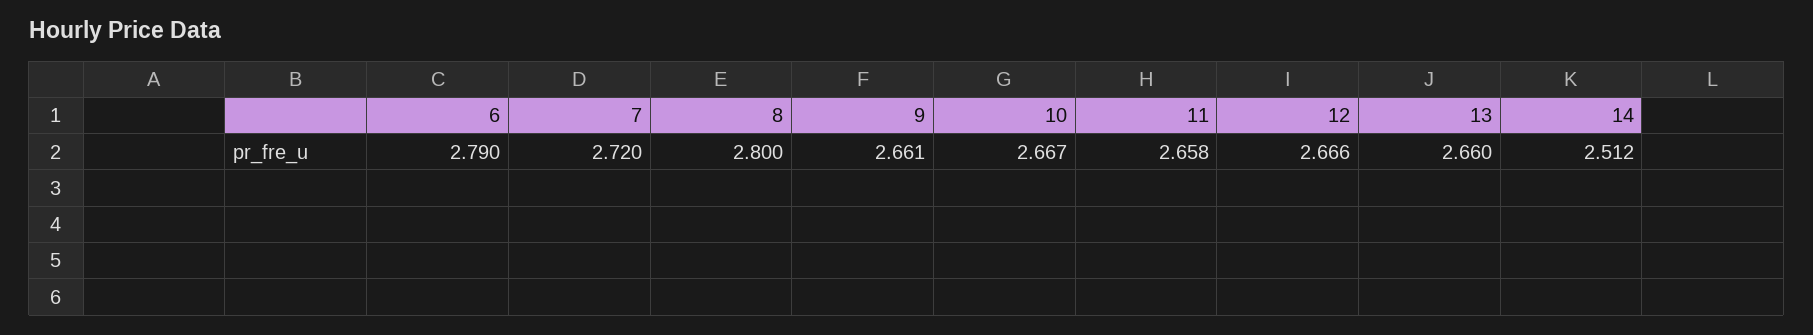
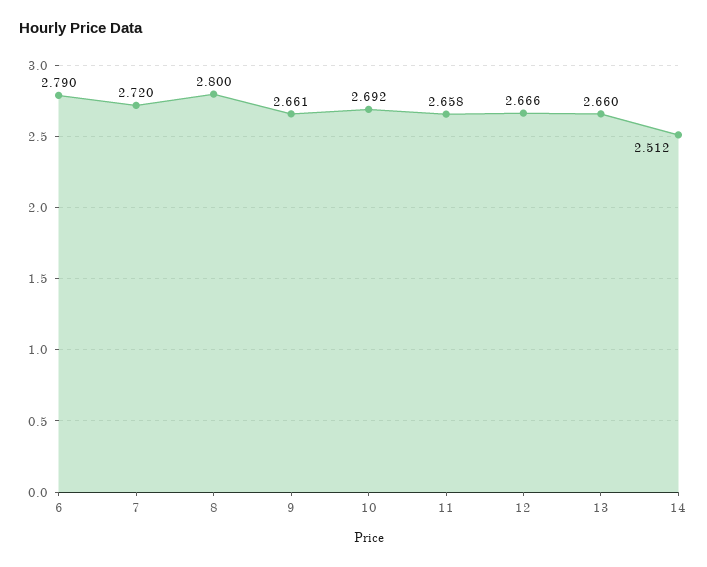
  {
    "6": 2.79,
    "7": 2.72,
    "8": 2.8,
    "9": 2.661,
-   "10": 2.667,
+   "10": 2.692,
    "11": 2.658,
    "12": 2.666,
    "13": 2.66,
    "14": 2.512
  }

